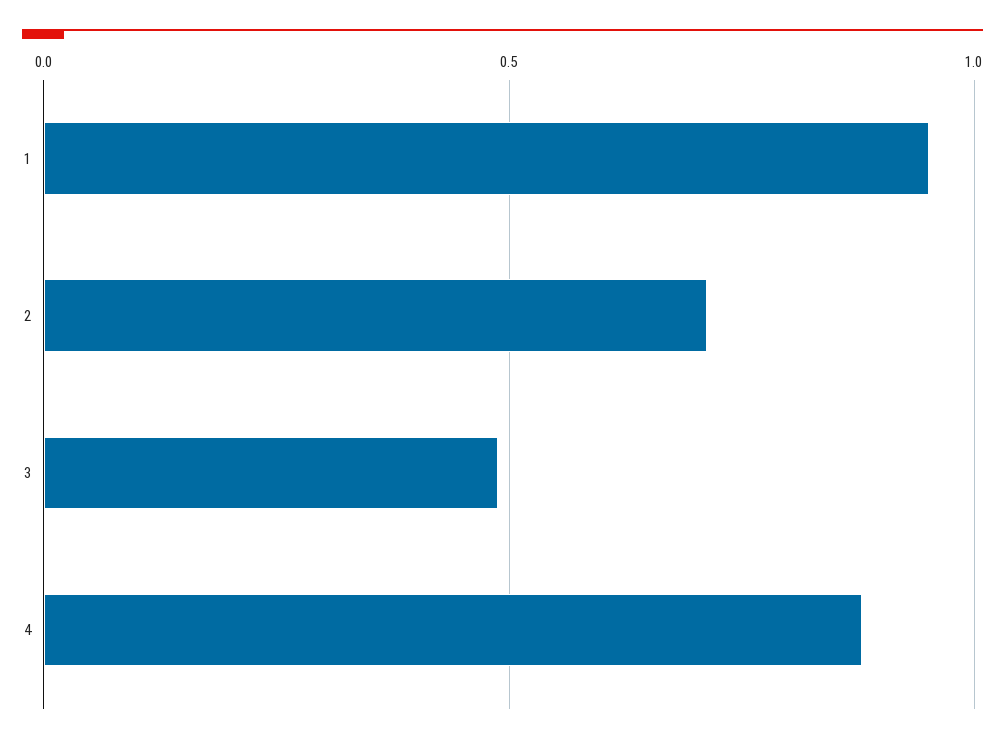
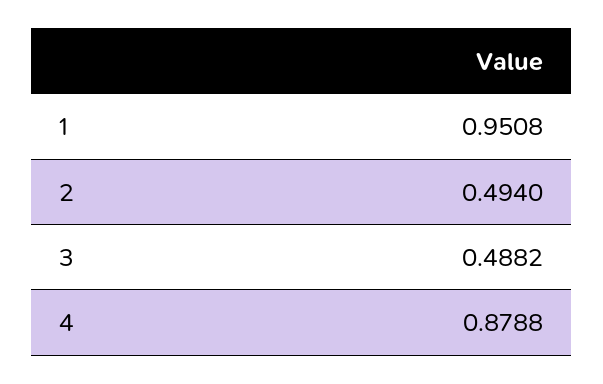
  {
    "1": 0.9508,
-   "2": 0.7,
+   "2": 0.494,
    "3": 0.4882,
    "4": 0.8788
  }

